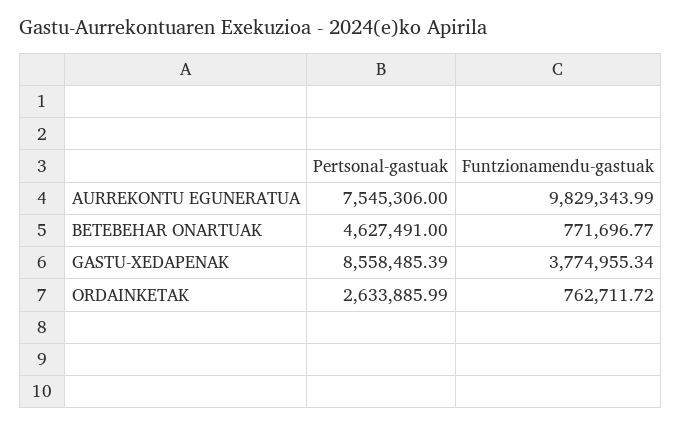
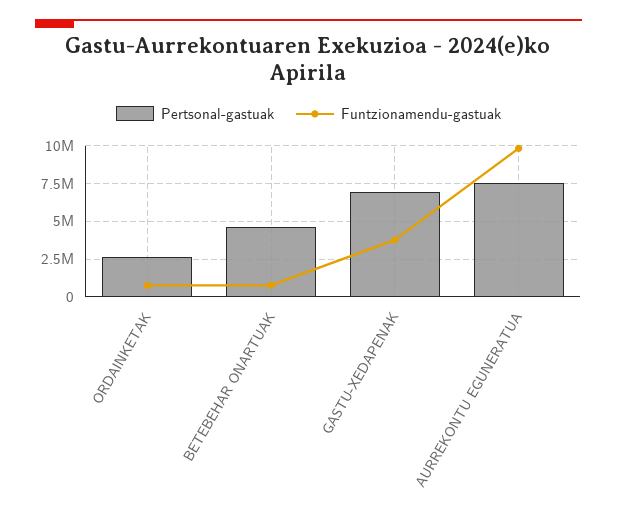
  {
    "Pertsonal-gastuak": {
      "AURREKONTU EGUNERATUA": 7545306,
      "BETEBEHAR ONARTUAK": 4627491,
-     "GASTU-XEDAPENAK": 8558485.39,
+     "GASTU-XEDAPENAK": 7000000,
      "ORDAINKETAK": 2633885.99
    },
    "Funtzionamendu-gastuak": {
      "AURREKONTU EGUNERATUA": 9829343.99,
      "BETEBEHAR ONARTUAK": 771696.77,
      "GASTU-XEDAPENAK": 3774955.34,
      "ORDAINKETAK": 762711.72
    }
  }

